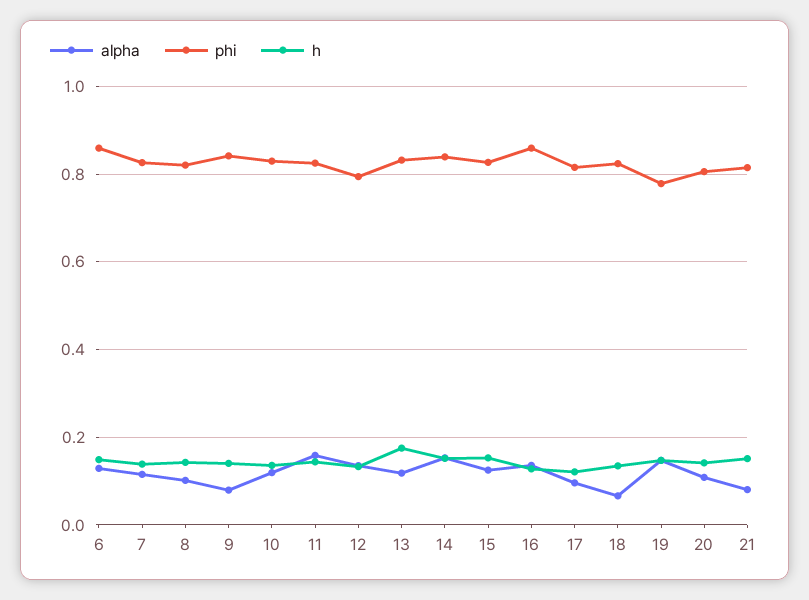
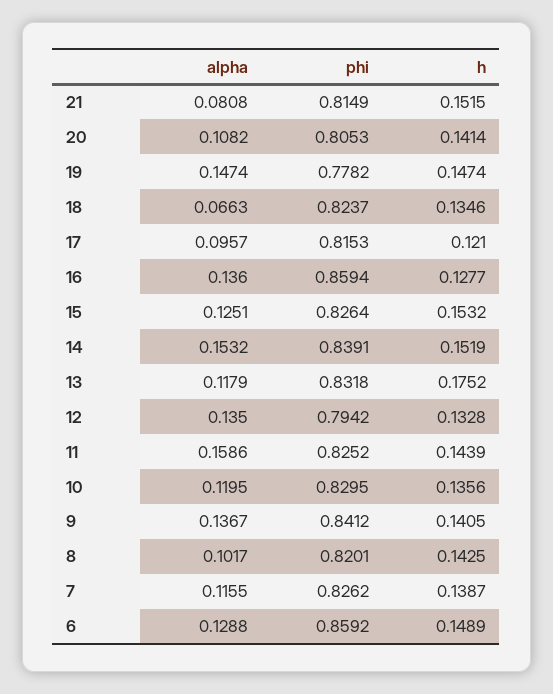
  {
    "alpha": {
      "6": 0.1288,
      "7": 0.1155,
      "8": 0.1017,
-     "9": 0.08,
+     "9": 0.1367,
      "10": 0.1195,
      "11": 0.1586,
      "12": 0.135,
      "13": 0.1179,
      "14": 0.1532,
      "15": 0.1251,
      "16": 0.136,
      "17": 0.0957,
      "18": 0.0663,
      "19": 0.1474,
      "20": 0.1082,
      "21": 0.0808
    },
    "phi": {
      "6": 0.8592,
      "7": 0.8262,
      "8": 0.8201,
      "9": 0.8412,
      "10": 0.8295,
      "11": 0.8252,
      "12": 0.7942,
      "13": 0.8318,
      "14": 0.8391,
      "15": 0.8264,
      "16": 0.8594,
      "17": 0.8153,
      "18": 0.8237,
      "19": 0.7782,
      "20": 0.8053,
      "21": 0.8149
    },
    "h": {
      "6": 0.1489,
      "7": 0.1387,
      "8": 0.1425,
      "9": 0.1405,
      "10": 0.1356,
      "11": 0.1439,
      "12": 0.1328,
      "13": 0.1752,
      "14": 0.1519,
      "15": 0.1532,
      "16": 0.1277,
      "17": 0.121,
      "18": 0.1346,
      "19": 0.1474,
      "20": 0.1414,
      "21": 0.1515
    }
  }

